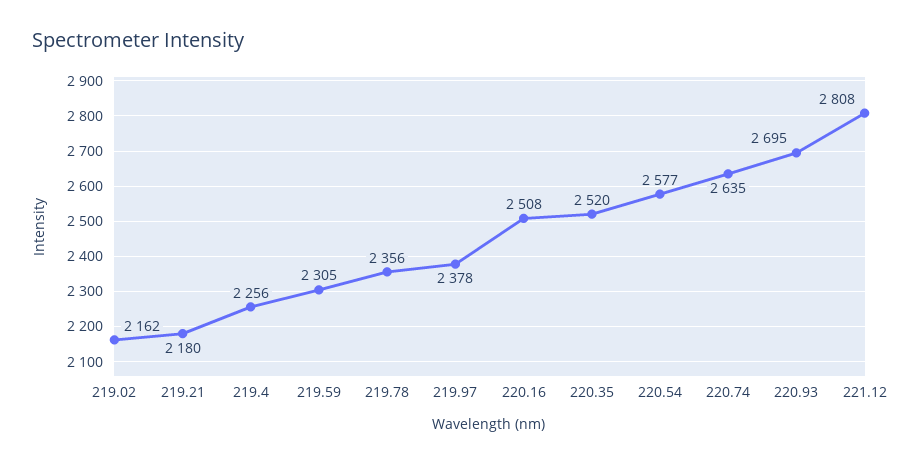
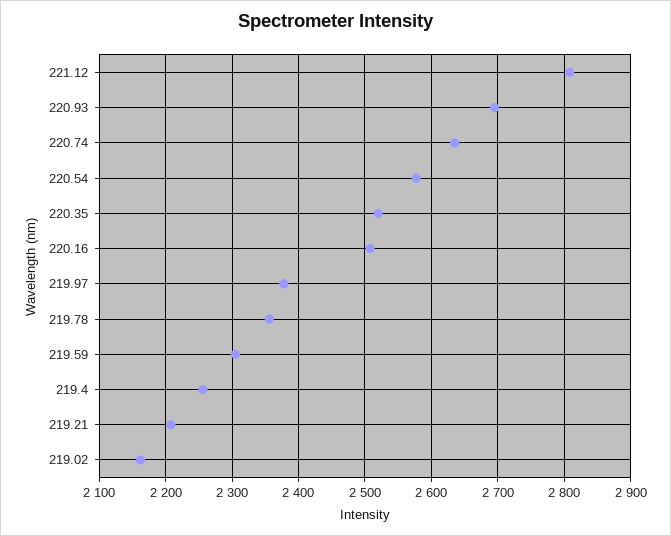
  {
    "219.02": 2162,
-   "219.21": 2180,
+   "219.21": 2210,
    "219.4": 2256,
    "219.59": 2305,
    "219.78": 2356,
    "219.97": 2378,
    "220.16": 2508,
    "220.35": 2520,
    "220.54": 2577,
    "220.74": 2635,
    "220.93": 2695,
    "221.12": 2808
  }

